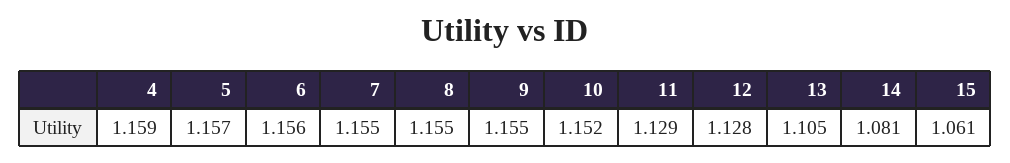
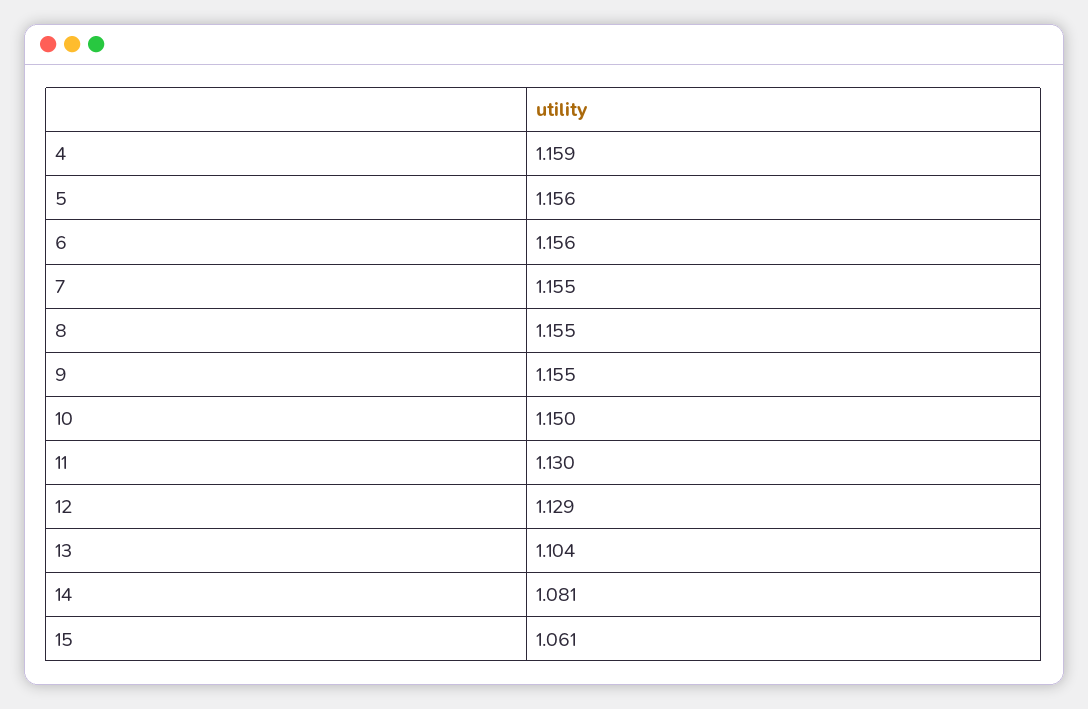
  {
    "4": 1.159,
-   "5": 1.157,
+   "5": 1.156,
    "6": 1.156,
    "7": 1.155,
    "8": 1.155,
    "9": 1.155,
-   "10": 1.152,
+   "10": 1.15,
-   "11": 1.129,
+   "11": 1.13,
-   "12": 1.128,
+   "12": 1.129,
-   "13": 1.105,
+   "13": 1.104,
    "14": 1.081,
    "15": 1.061
  }

